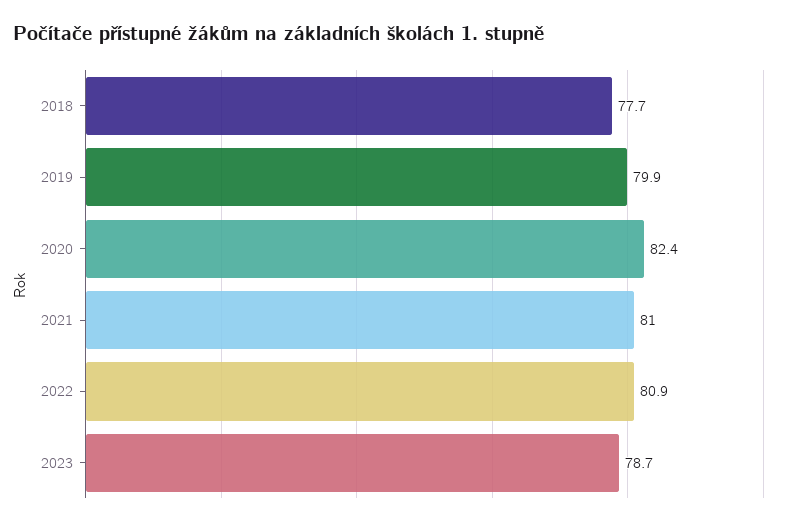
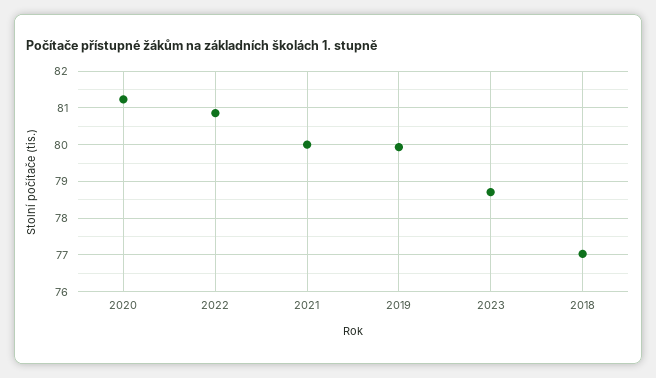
  {
-   "2018": 77.7,
+   "2018": 77,
    "2019": 79.9,
-   "2020": 82.4,
+   "2020": 81.2,
-   "2021": 81,
+   "2021": 80,
    "2022": 80.9,
    "2023": 78.7
  }

